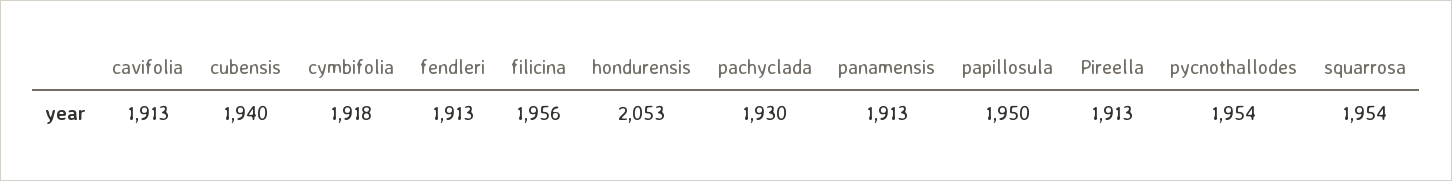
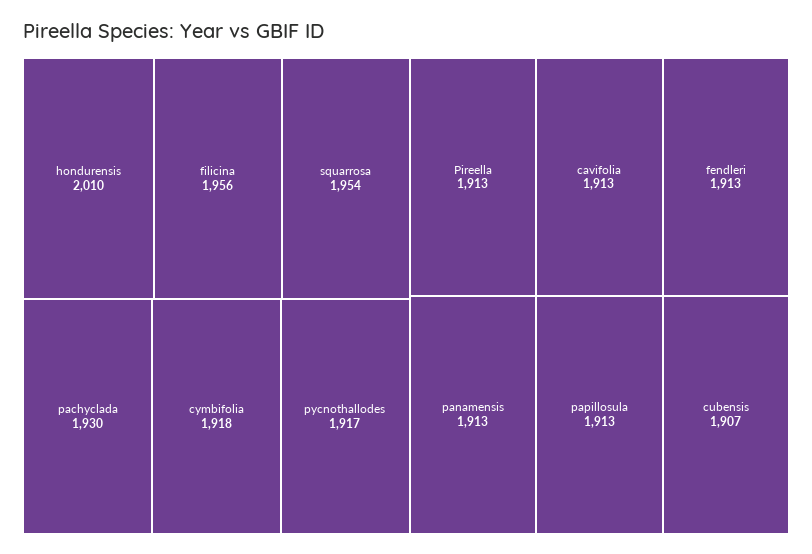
  {
    "cavifolia": 1913,
-   "cubensis": 1940,
+   "cubensis": 1907,
    "cymbifolia": 1918,
    "fendleri": 1913,
    "filicina": 1956,
-   "hondurensis": 2053,
+   "hondurensis": 2010,
    "pachyclada": 1930,
    "panamensis": 1913,
-   "papillosula": 1950,
+   "papillosula": 1913,
    "Pireella": 1913,
-   "pycnothallodes": 1954,
+   "pycnothallodes": 1917,
    "squarrosa": 1954
  }

